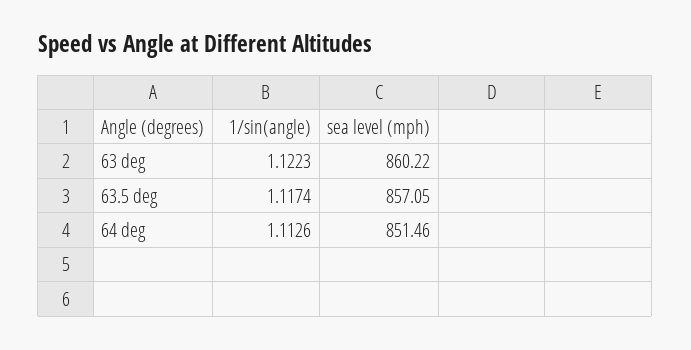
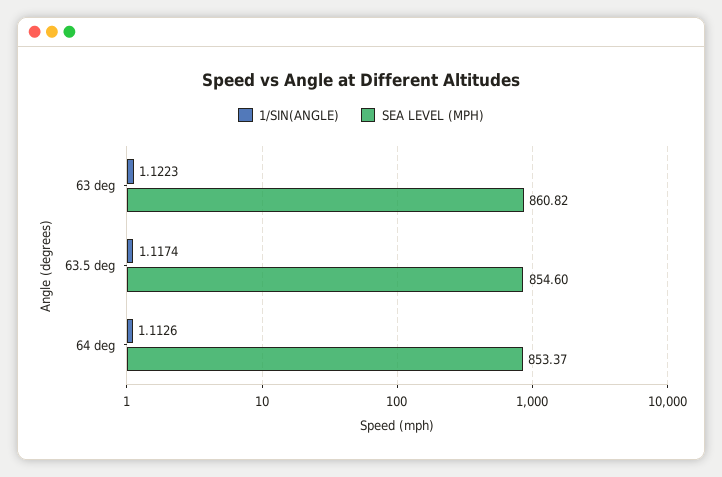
  {
    "1/sin(angle)": {
      "63 deg": 1.1223,
      "63.5 deg": 1.1174,
      "64 deg": 1.1126
    },
    "sea level (mph)": {
-     "63 deg": 860.22,
+     "63 deg": 860.82,
-     "63.5 deg": 857.05,
+     "63.5 deg": 854.6,
-     "64 deg": 851.46
+     "64 deg": 853.37
    }
  }

